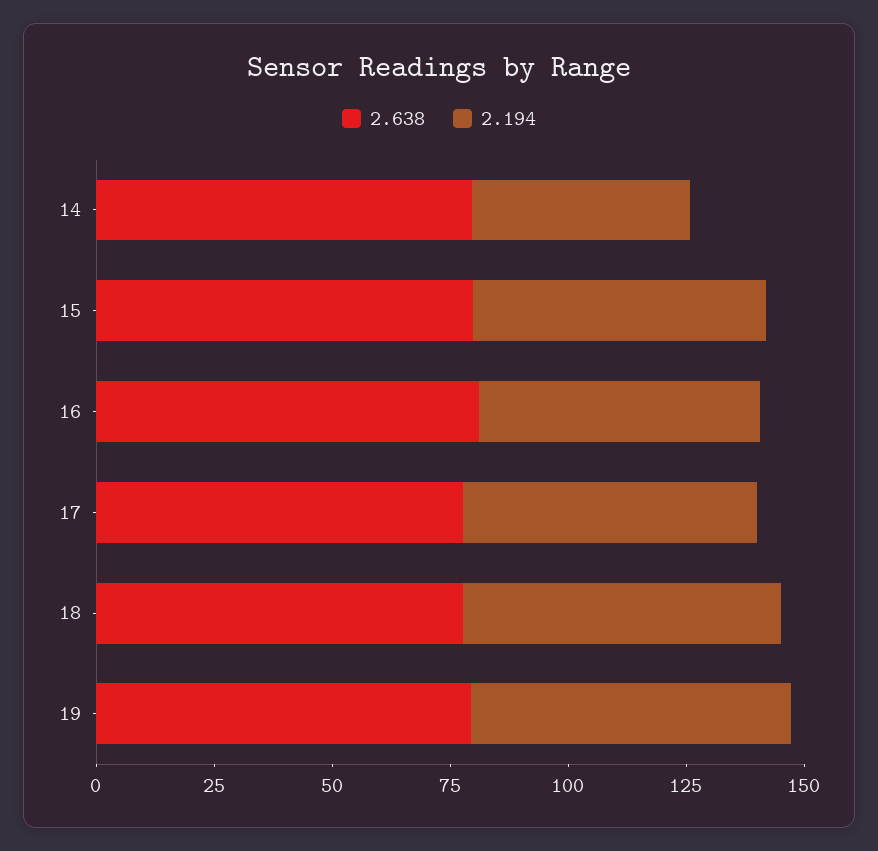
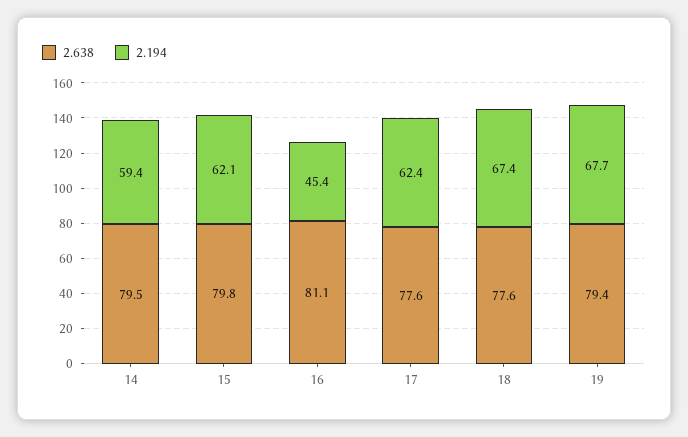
  {
    "2.638": {
      "14": 79.5,
      "15": 79.8,
      "16": 81.1,
      "17": 77.6,
      "18": 77.6,
      "19": 79.4
    },
    "2.194": {
-     "14": 45,
+     "14": 59.4,
      "15": 62.1,
-     "16": 60,
+     "16": 45.4,
      "17": 62.4,
      "18": 67.4,
      "19": 67.7
    }
  }

